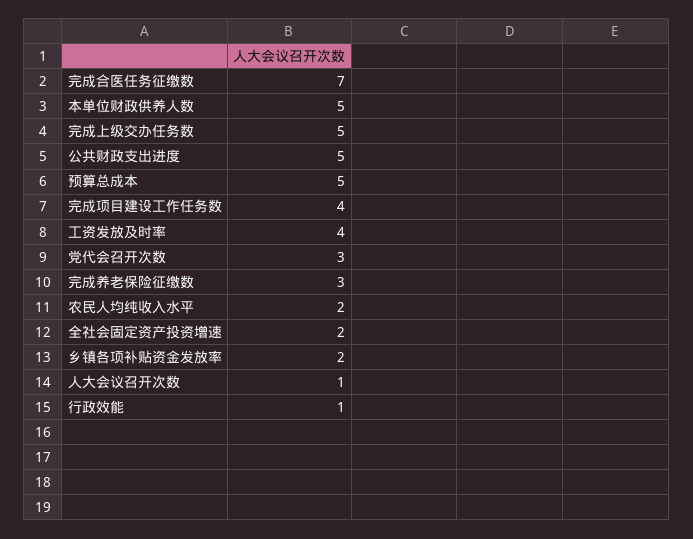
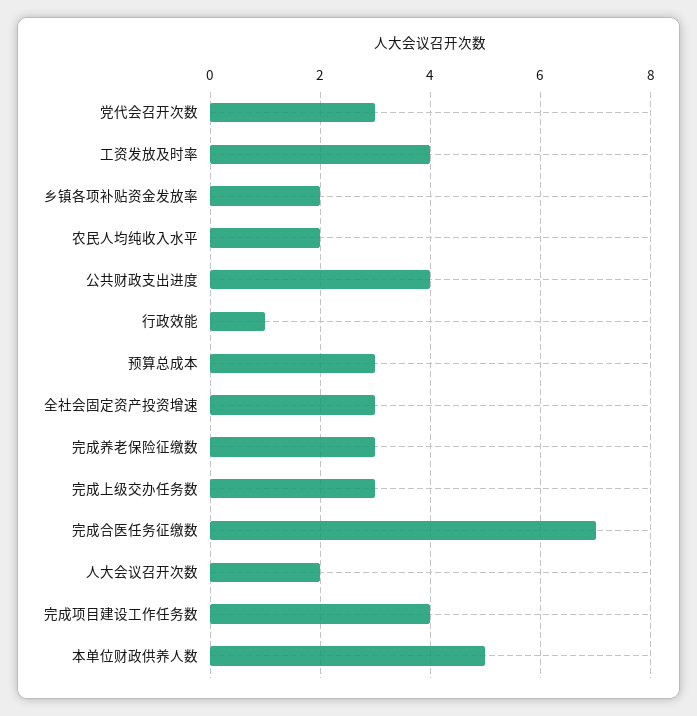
  {
    "完成合医任务征缴数": 7,
    "本单位财政供养人数": 5,
-   "完成上级交办任务数": 5,
+   "完成上级交办任务数": 3,
-   "公共财政支出进度": 5,
+   "公共财政支出进度": 4,
-   "预算总成本": 5,
+   "预算总成本": 3,
    "完成项目建设工作任务数": 4,
    "工资发放及时率": 4,
    "党代会召开次数": 3,
    "完成养老保险征缴数": 3,
    "农民人均纯收入水平": 2,
-   "全社会固定资产投资增速": 2,
+   "全社会固定资产投资增速": 3,
    "乡镇各项补贴资金发放率": 2,
-   "人大会议召开次数": 1,
+   "人大会议召开次数": 2,
    "行政效能": 1
  }

